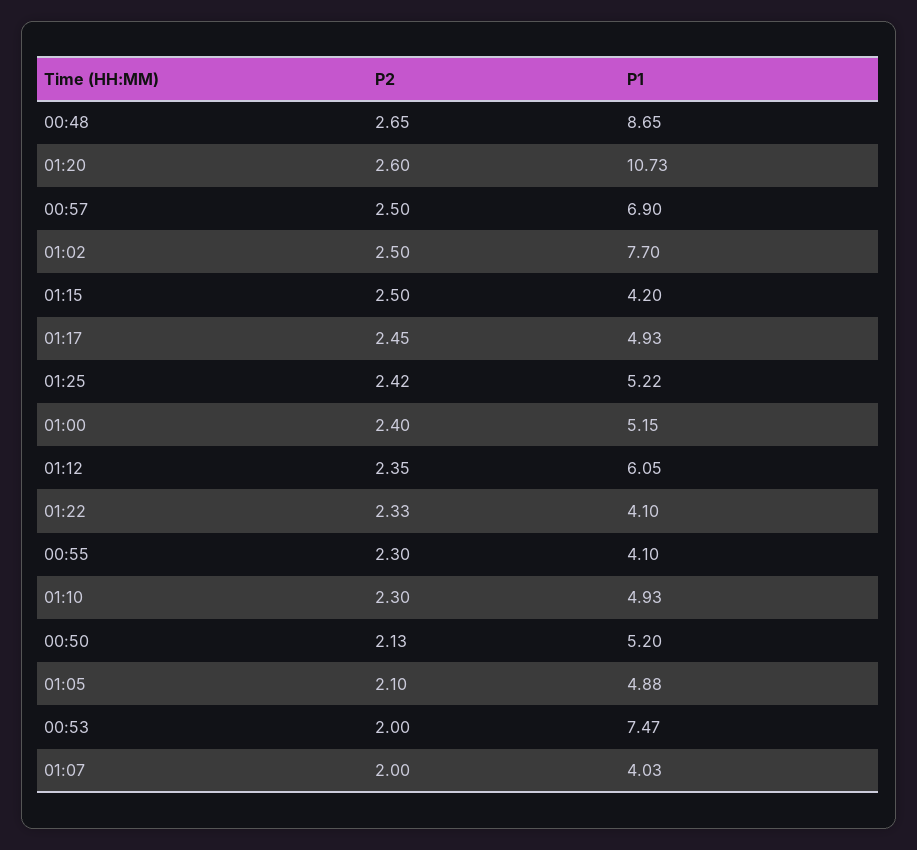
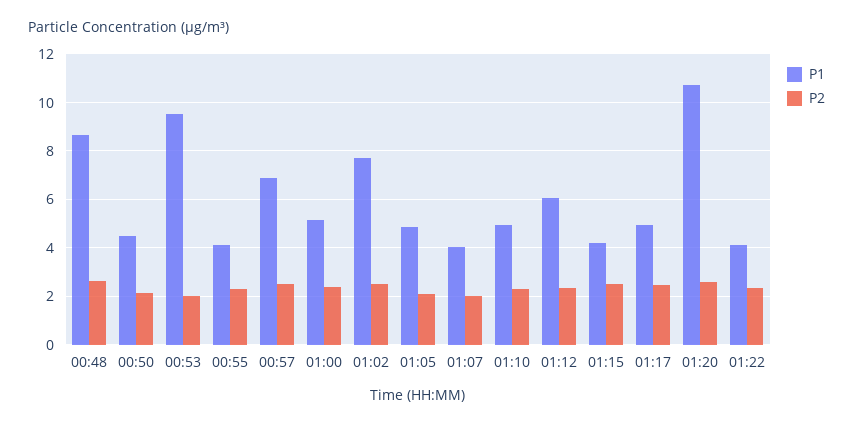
  {
    "P2": {
      "00:48": 2.65,
      "01:20": 2.6,
      "00:57": 2.5,
      "01:02": 2.5,
      "01:15": 2.5,
      "01:17": 2.45,
-     "01:25": 2.42,
      "01:00": 2.4,
      "01:12": 2.35,
      "01:22": 2.33,
      "00:55": 2.3,
      "01:10": 2.3,
      "00:50": 2.13,
      "01:05": 2.1,
      "00:53": 2,
      "01:07": 2
    },
    "P1": {
      "00:48": 8.65,
      "01:20": 10.73,
      "00:57": 6.9,
      "01:02": 7.7,
      "01:15": 4.2,
      "01:17": 4.93,
-     "01:25": 5.22,
      "01:00": 5.15,
      "01:12": 6.05,
      "01:22": 4.1,
      "00:55": 4.1,
      "01:10": 4.93,
-     "00:50": 5.2,
+     "00:50": 4.5,
      "01:05": 4.88,
-     "00:53": 7.47,
+     "00:53": 9.5,
      "01:07": 4.03
    }
  }

